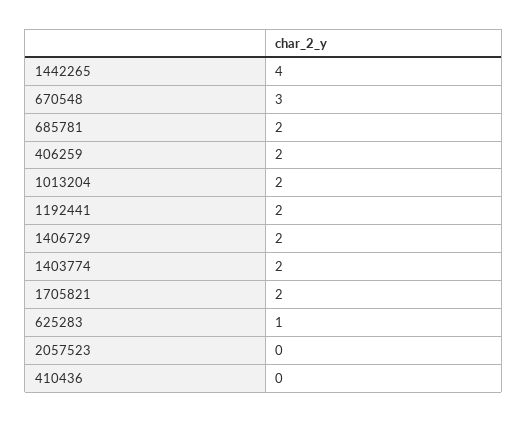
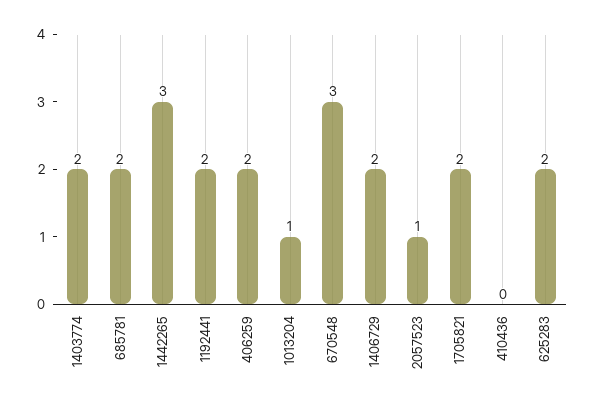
  {
-   "1442265": 4,
+   "1442265": 3,
    "670548": 3,
    "685781": 2,
    "406259": 2,
-   "1013204": 2,
+   "1013204": 1,
    "1192441": 2,
    "1406729": 2,
    "1403774": 2,
    "1705821": 2,
-   "625283": 1,
+   "625283": 2,
-   "2057523": 0,
+   "2057523": 1,
    "410436": 0
  }

